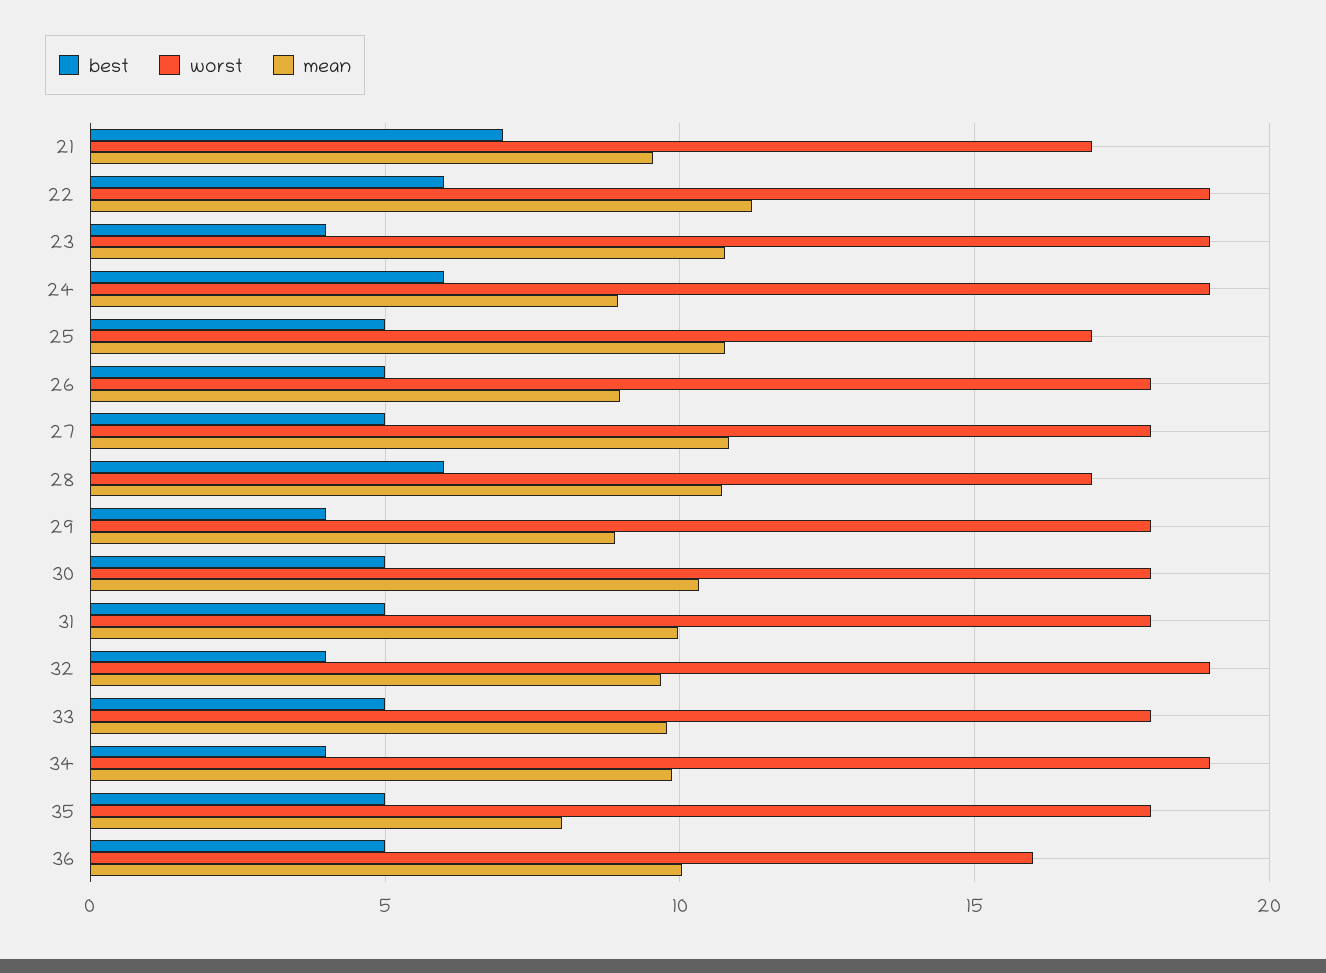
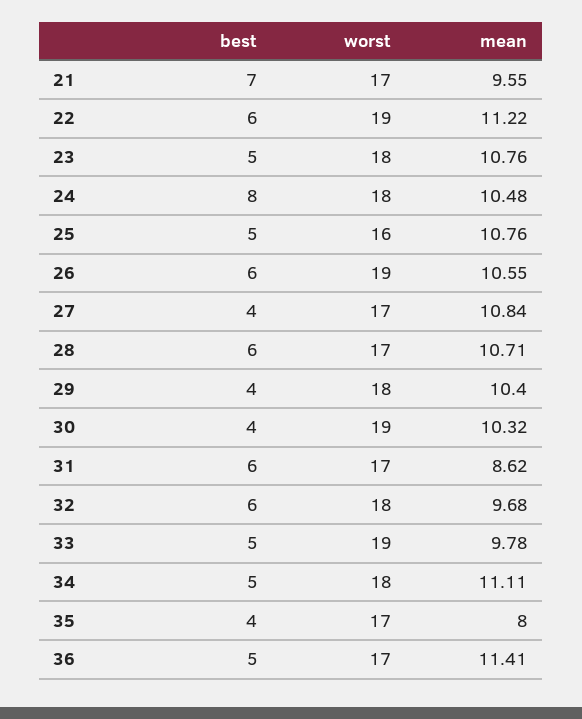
  {
    "best": {
      "21": 7,
      "22": 6,
-     "23": 4,
+     "23": 5,
-     "24": 6,
+     "24": 8,
      "25": 5,
-     "26": 5,
+     "26": 6,
-     "27": 5,
+     "27": 4,
      "28": 6,
      "29": 4,
-     "30": 5,
+     "30": 4,
-     "31": 5,
+     "31": 6,
-     "32": 4,
+     "32": 6,
      "33": 5,
-     "34": 4,
+     "34": 5,
-     "35": 5,
+     "35": 4,
      "36": 5
    },
    "worst": {
      "21": 17,
      "22": 19,
-     "23": 19,
+     "23": 18,
-     "24": 19,
+     "24": 18,
-     "25": 17,
+     "25": 16,
-     "26": 18,
+     "26": 19,
-     "27": 18,
+     "27": 17,
      "28": 17,
      "29": 18,
-     "30": 18,
+     "30": 19,
-     "31": 18,
+     "31": 17,
-     "32": 19,
+     "32": 18,
-     "33": 18,
+     "33": 19,
-     "34": 19,
+     "34": 18,
-     "35": 18,
+     "35": 17,
-     "36": 16
+     "36": 17
    },
    "mean": {
      "21": 9.55,
      "22": 11.22,
      "23": 10.76,
-     "24": 9,
+     "24": 10.48,
      "25": 10.76,
-     "26": 9,
+     "26": 10.55,
      "27": 10.84,
      "28": 10.71,
-     "29": 9,
+     "29": 10.4,
      "30": 10.32,
-     "31": 10,
+     "31": 8.62,
      "32": 9.68,
      "33": 9.78,
-     "34": 10,
+     "34": 11.11,
      "35": 8,
-     "36": 10
+     "36": 11.41
    }
  }

